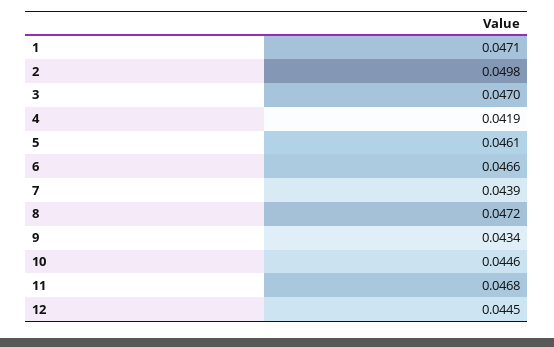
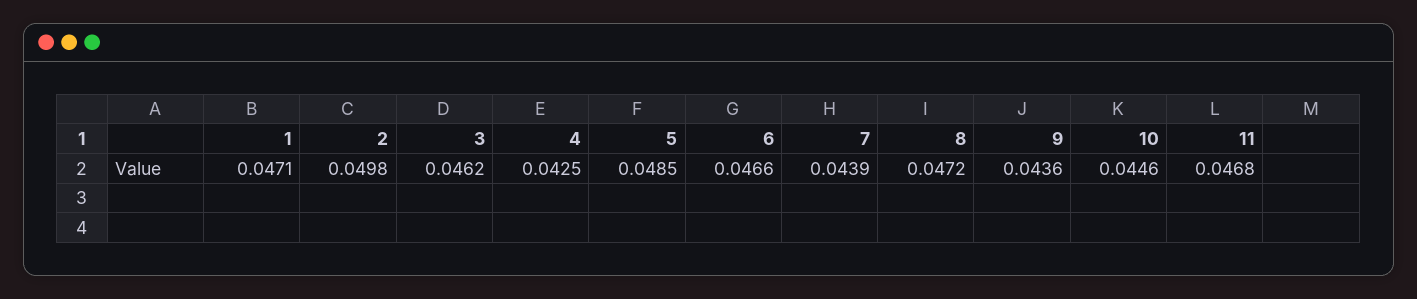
  {
    "1": 0.0471,
    "2": 0.0498,
-   "3": 0.047,
+   "3": 0.0462,
-   "4": 0.0419,
+   "4": 0.0425,
-   "5": 0.0461,
+   "5": 0.0485,
    "6": 0.0466,
    "7": 0.0439,
    "8": 0.0472,
-   "9": 0.0434,
+   "9": 0.0436,
    "10": 0.0446,
-   "11": 0.0468,
+   "11": 0.0468
-   "12": 0.0445
  }

